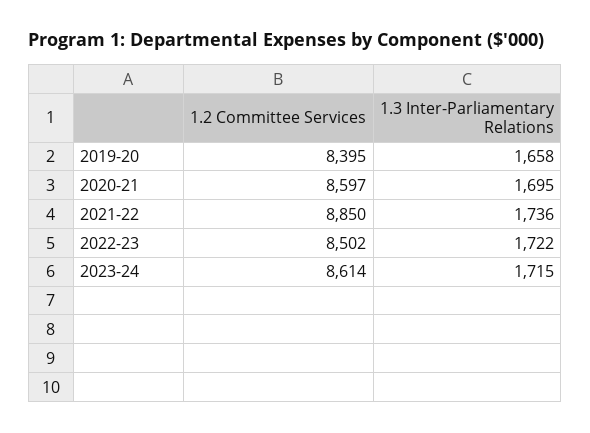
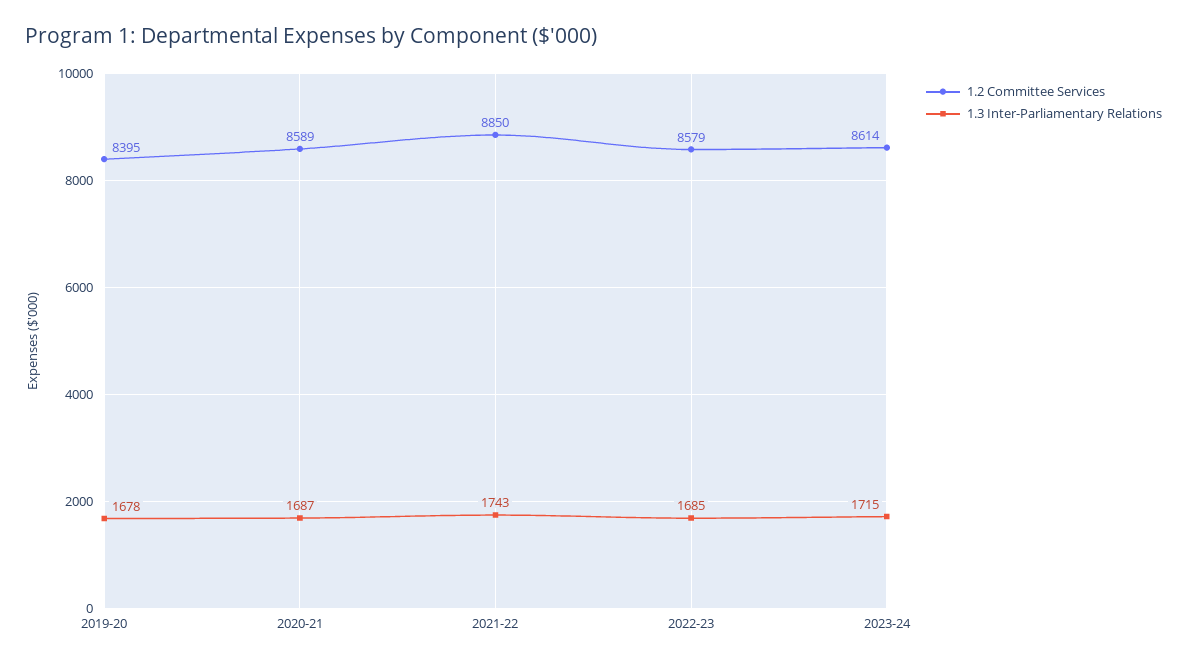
  {
    "1.2 Committee Services": {
      "2019-20": 8395,
-     "2020-21": 8597,
+     "2020-21": 8589,
      "2021-22": 8850,
-     "2022-23": 8502,
+     "2022-23": 8579,
      "2023-24": 8614
    },
    "1.3 Inter-Parliamentary Relations": {
-     "2019-20": 1658,
+     "2019-20": 1678,
-     "2020-21": 1695,
+     "2020-21": 1687,
-     "2021-22": 1736,
+     "2021-22": 1743,
-     "2022-23": 1722,
+     "2022-23": 1685,
      "2023-24": 1715
    }
  }

